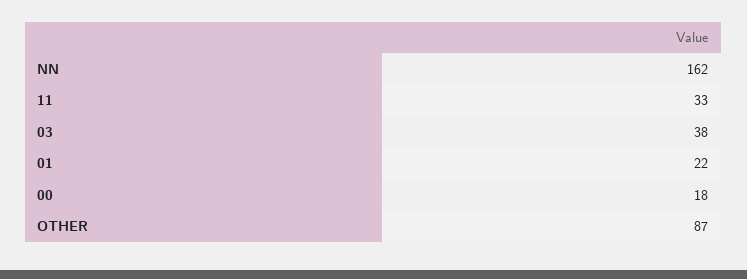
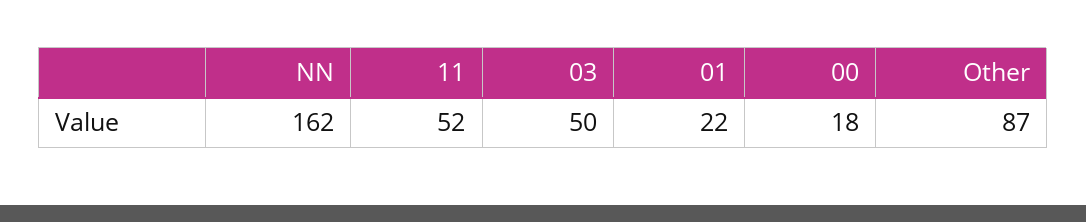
  {
    "NN": 162,
-   "11": 33,
+   "11": 52,
-   "03": 38,
+   "03": 50,
    "01": 22,
    "00": 18,
    "OTHER": 87
  }

